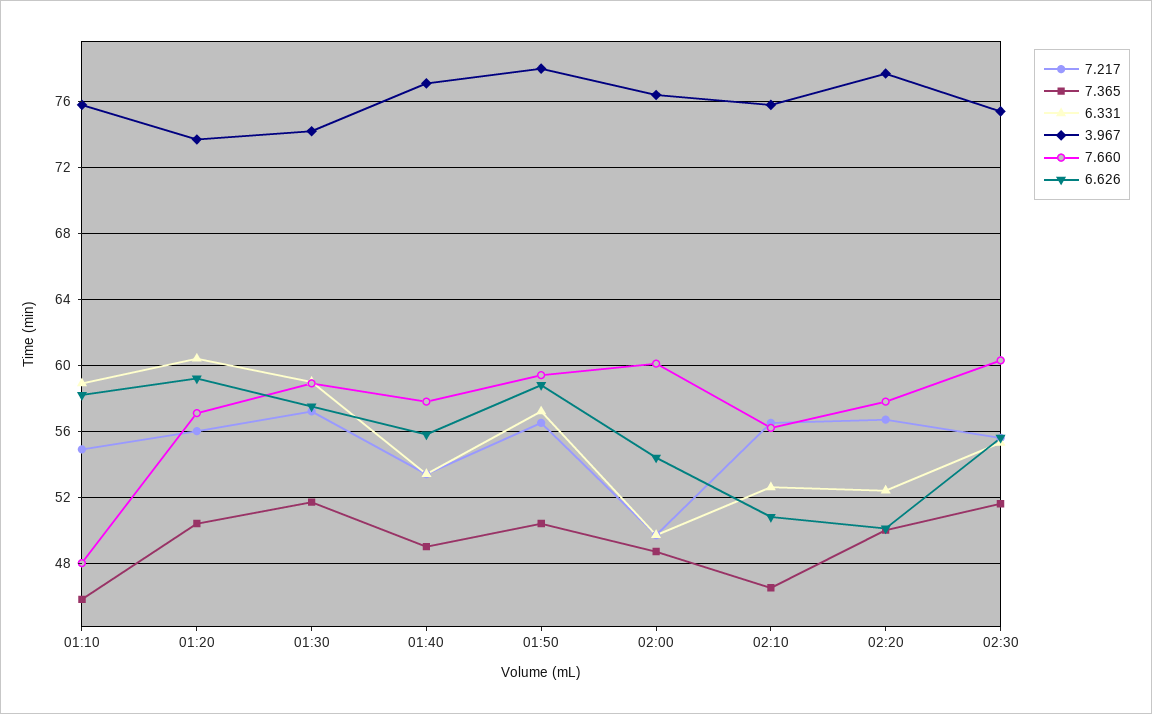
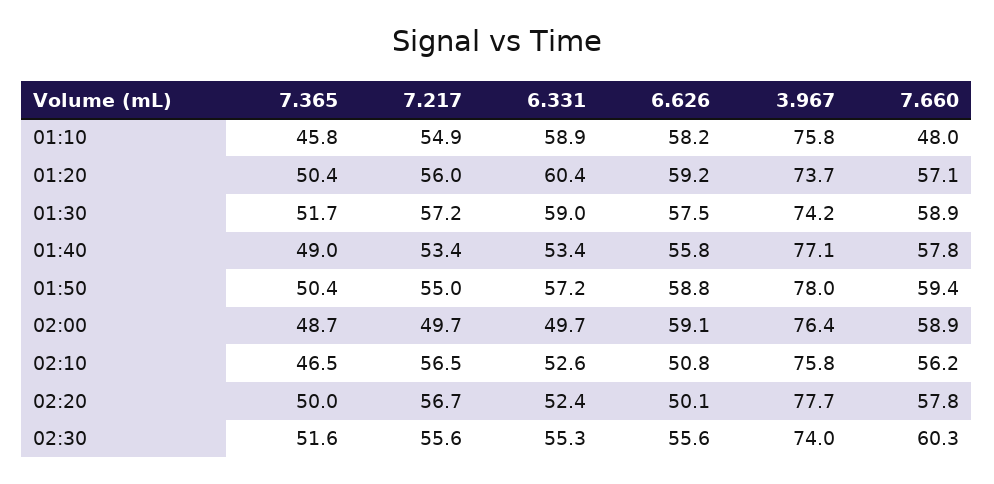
  {
    "7.217": {
      "01:10": 54.9,
      "01:20": 56,
      "01:30": 57.2,
      "01:40": 53.4,
-     "01:50": 56.5,
+     "01:50": 55,
      "02:00": 49.7,
      "02:10": 56.5,
      "02:20": 56.7,
      "02:30": 55.6
    },
    "7.365": {
      "01:10": 45.8,
      "01:20": 50.4,
      "01:30": 51.7,
      "01:40": 49,
      "01:50": 50.4,
      "02:00": 48.7,
      "02:10": 46.5,
      "02:20": 50,
      "02:30": 51.6
    },
    "6.331": {
      "01:10": 58.9,
      "01:20": 60.4,
      "01:30": 59,
      "01:40": 53.4,
      "01:50": 57.2,
      "02:00": 49.7,
      "02:10": 52.6,
      "02:20": 52.4,
      "02:30": 55.3
    },
    "3.967": {
      "01:10": 75.8,
      "01:20": 73.7,
      "01:30": 74.2,
      "01:40": 77.1,
      "01:50": 78,
      "02:00": 76.4,
      "02:10": 75.8,
      "02:20": 77.7,
-     "02:30": 75.5
+     "02:30": 74
    },
    "7.660": {
      "01:10": 48,
      "01:20": 57.1,
      "01:30": 58.9,
      "01:40": 57.8,
      "01:50": 59.4,
-     "02:00": 60,
+     "02:00": 58.9,
      "02:10": 56.2,
      "02:20": 57.8,
      "02:30": 60.3
    },
    "6.626": {
      "01:10": 58.2,
      "01:20": 59.2,
      "01:30": 57.5,
      "01:40": 55.8,
      "01:50": 58.8,
-     "02:00": 54.5,
+     "02:00": 59.1,
      "02:10": 50.8,
      "02:20": 50.1,
      "02:30": 55.6
    }
  }

